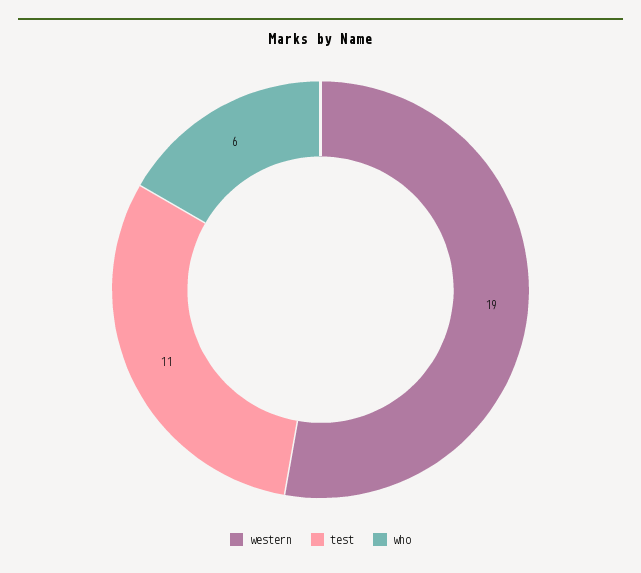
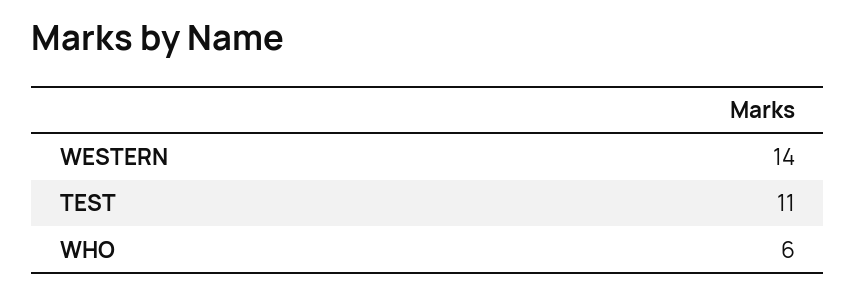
  {
-   "western": 19,
+   "western": 14,
    "test": 11,
    "who": 6
  }

